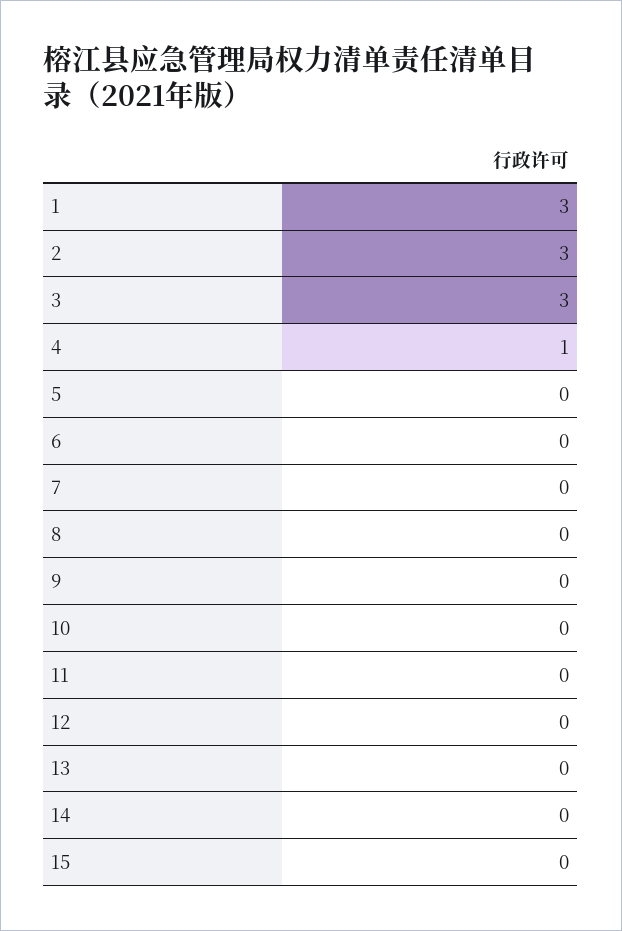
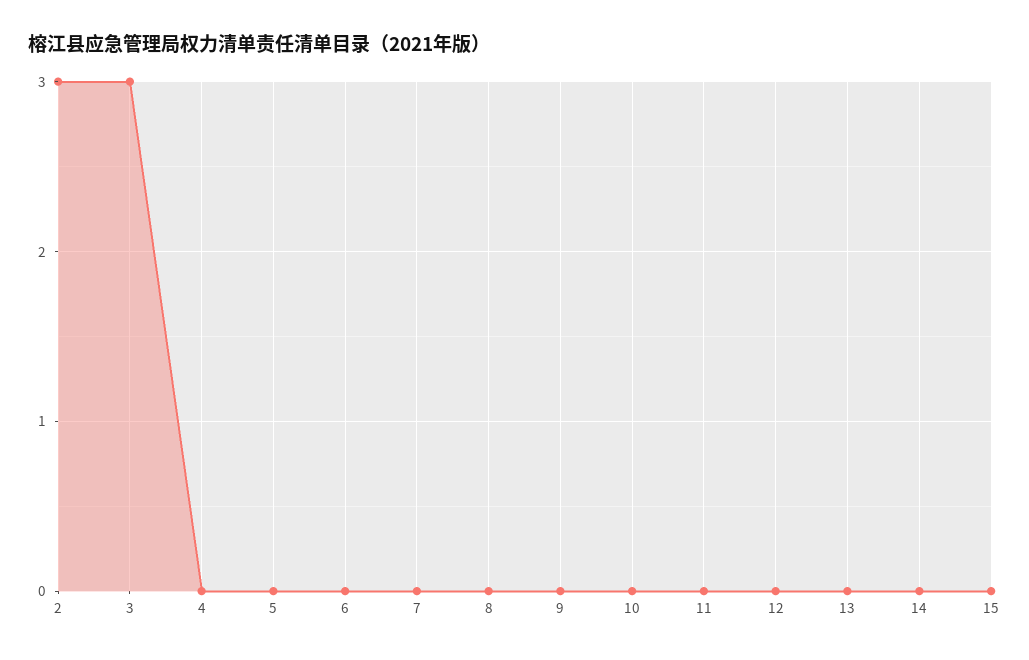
  {
-   "1": 3,
    "2": 3,
    "3": 3,
-   "4": 1,
+   "4": 0,
    "5": 0,
    "6": 0,
    "7": 0,
    "8": 0,
    "9": 0,
    "10": 0,
    "11": 0,
    "12": 0,
    "13": 0,
    "14": 0,
    "15": 0
  }

